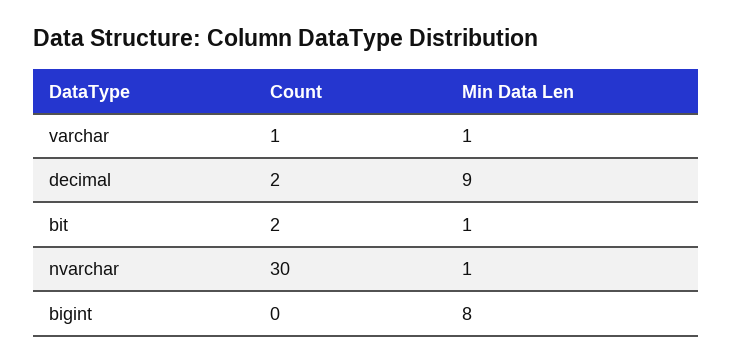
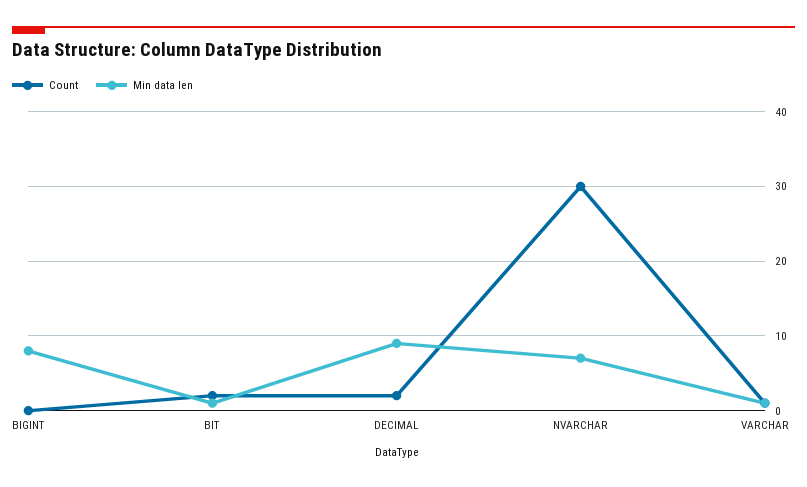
  {
    "Count": {
      "varchar": 1,
      "decimal": 2,
      "bit": 2,
      "nvarchar": 30,
      "bigint": 0
    },
    "Min Data Len": {
      "varchar": 1,
      "decimal": 9,
      "bit": 1,
-     "nvarchar": 1,
+     "nvarchar": 7,
      "bigint": 8
    }
  }

